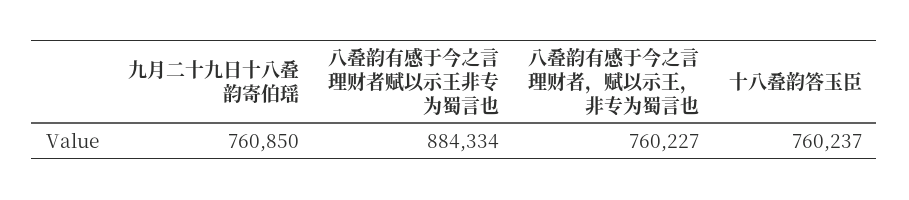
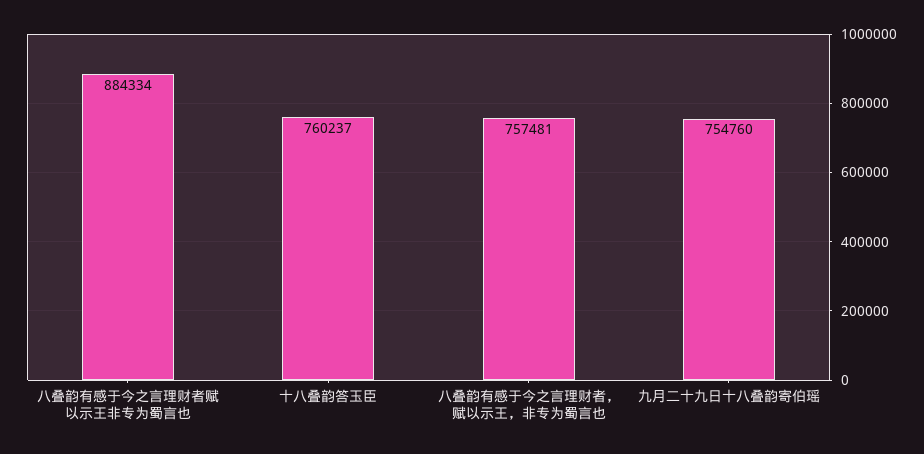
  {
-   "九月二十九日十八叠韵寄伯瑶": 760850,
+   "九月二十九日十八叠韵寄伯瑶": 754760,
    "八叠韵有感于今之言理财者赋以示王非专为蜀言也": 884334,
-   "八叠韵有感于今之言理财者，赋以示王，非专为蜀言也": 760227,
+   "八叠韵有感于今之言理财者，赋以示王，非专为蜀言也": 757481,
    "十八叠韵答玉臣": 760237
  }

